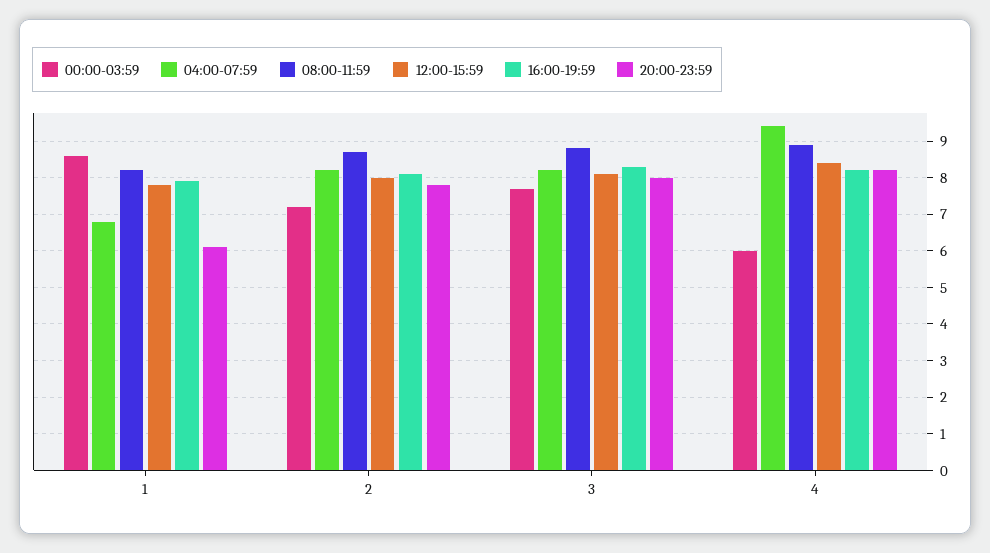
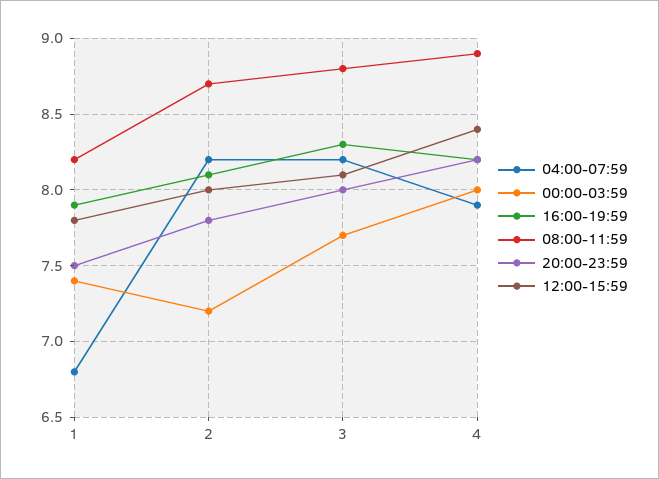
  {
    "00:00-03:59": {
-     "1": 8.5,
+     "1": 7.4,
      "2": 7.2,
      "3": 7.7,
-     "4": 6
+     "4": 8
    },
    "04:00-07:59": {
      "1": 6.8,
      "2": 8.2,
      "3": 8.2,
-     "4": 9.5
+     "4": 7.9
    },
    "08:00-11:59": {
      "1": 8.2,
      "2": 8.7,
      "3": 8.8,
      "4": 8.9
    },
    "12:00-15:59": {
      "1": 7.8,
      "2": 8,
      "3": 8.1,
      "4": 8.4
    },
    "16:00-19:59": {
      "1": 7.9,
      "2": 8.1,
      "3": 8.3,
      "4": 8.2
    },
    "20:00-23:59": {
-     "1": 6,
+     "1": 7.5,
      "2": 7.8,
      "3": 8,
      "4": 8.2
    }
  }

